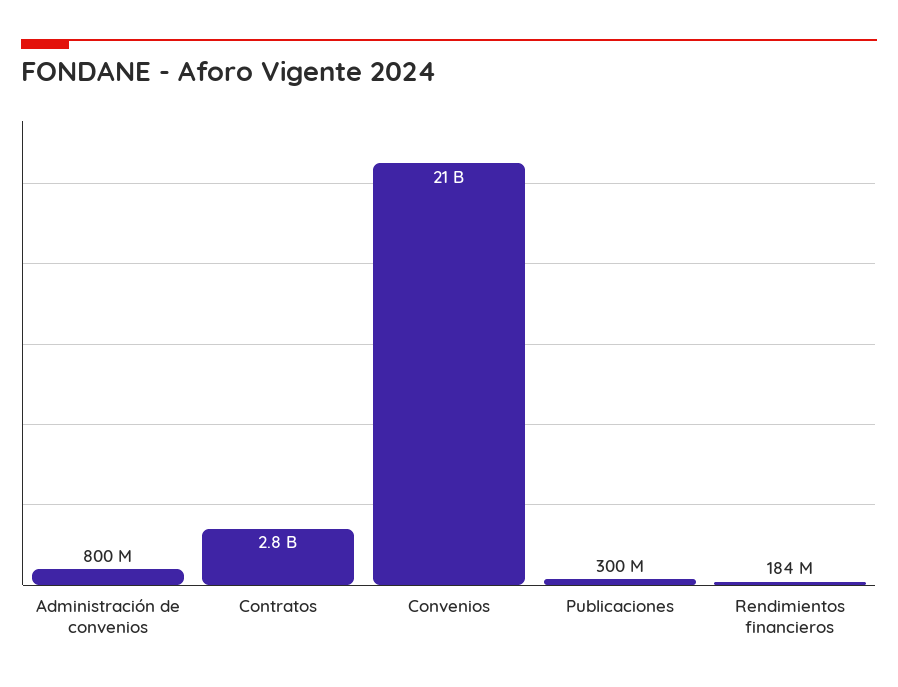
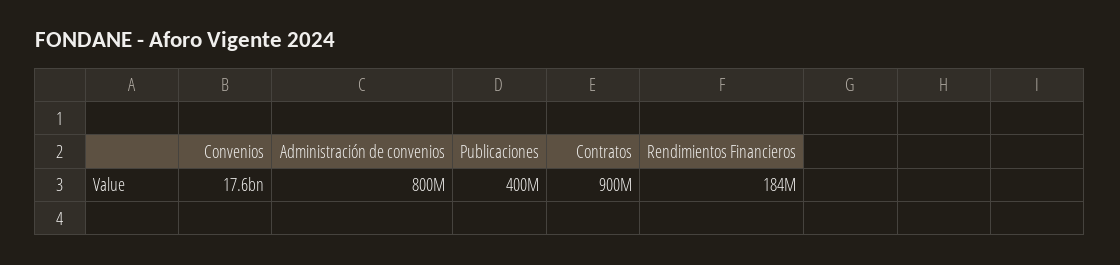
  {
    "Administración de convenios": 800000000,
-   "Contratos": 2800000000,
+   "Contratos": 900000000,
-   "Convenios": 21000000000,
+   "Convenios": 17600000000,
-   "Publicaciones": 300000000,
+   "Publicaciones": 400000000,
    "Rendimientos financieros": 184000000
  }

